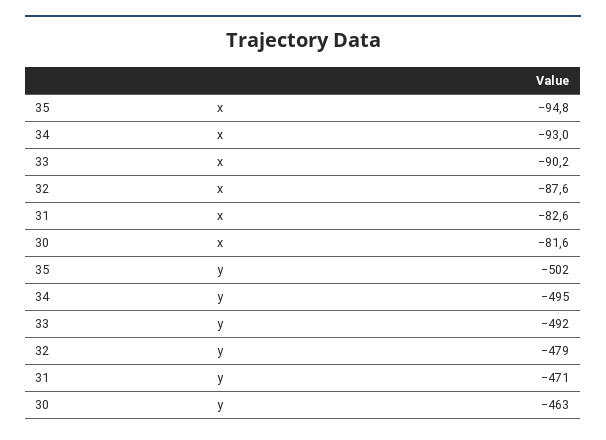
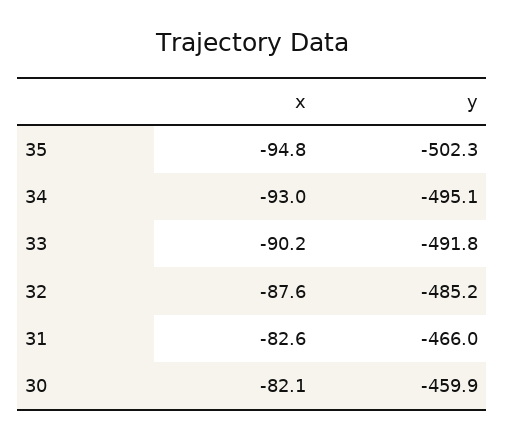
  {
    "35": {
      "x": -94.8,
      "y": -502.3
    },
    "34": {
      "x": -93,
      "y": -495.1
    },
    "33": {
      "x": -90.2,
      "y": -491.8
    },
    "32": {
      "x": -87.6,
-     "y": -479
+     "y": -485.2
    },
    "31": {
      "x": -82.6,
-     "y": -471
+     "y": -466
    },
    "30": {
-     "x": -81.6,
+     "x": -82.1,
-     "y": -463
+     "y": -459.9
    }
  }

